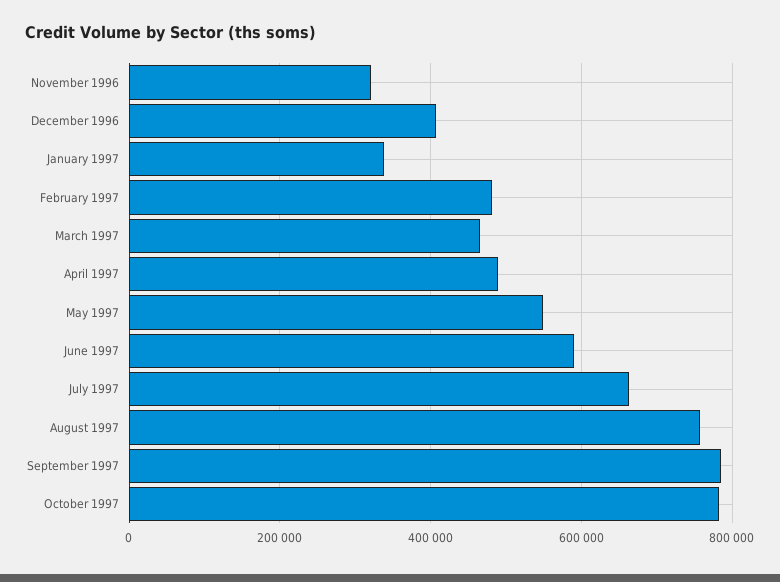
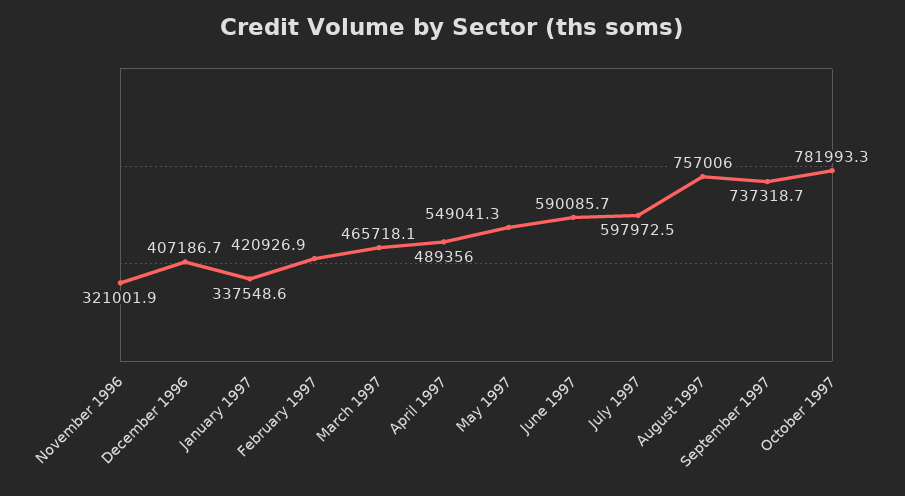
  {
    "November 1996": 321001.9,
    "December 1996": 407186.7,
    "January 1997": 337548.6,
-   "February 1997": 480000,
+   "February 1997": 420926.9,
    "March 1997": 465718.1,
    "April 1997": 489356,
    "May 1997": 549041.3,
    "June 1997": 590085.7,
-   "July 1997": 660000,
+   "July 1997": 597972.5,
    "August 1997": 757006,
-   "September 1997": 780000,
+   "September 1997": 737318.7,
    "October 1997": 781993.3
  }

